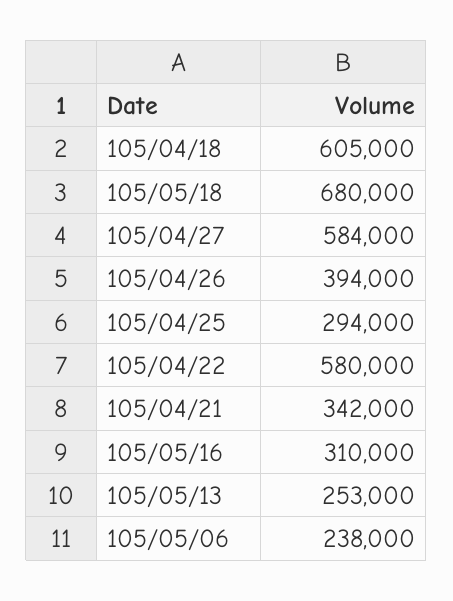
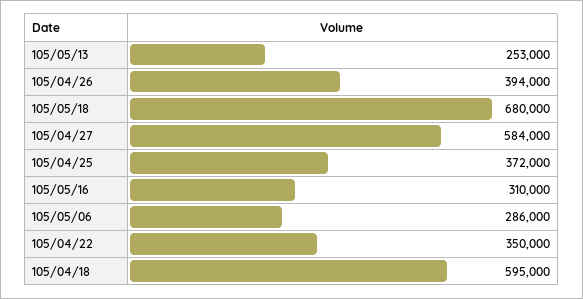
  {
-   "105/04/18": 605000,
+   "105/04/18": 595000,
    "105/05/18": 680000,
    "105/04/27": 584000,
    "105/04/26": 394000,
-   "105/04/25": 294000,
+   "105/04/25": 372000,
-   "105/04/22": 580000,
+   "105/04/22": 350000,
-   "105/04/21": 342000,
    "105/05/16": 310000,
    "105/05/13": 253000,
-   "105/05/06": 238000
+   "105/05/06": 286000
  }

